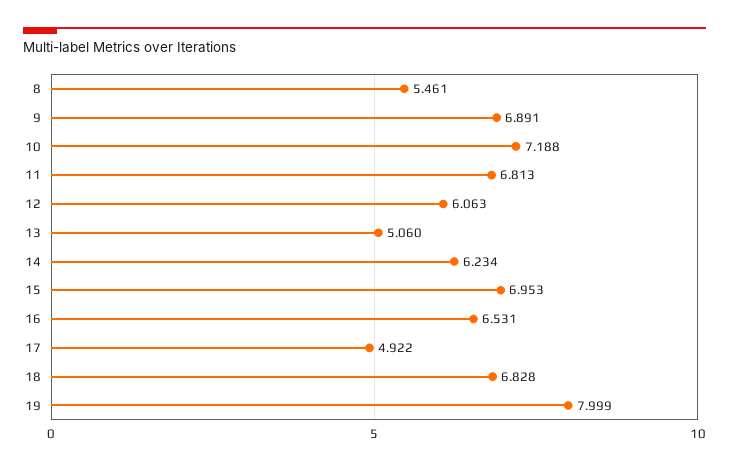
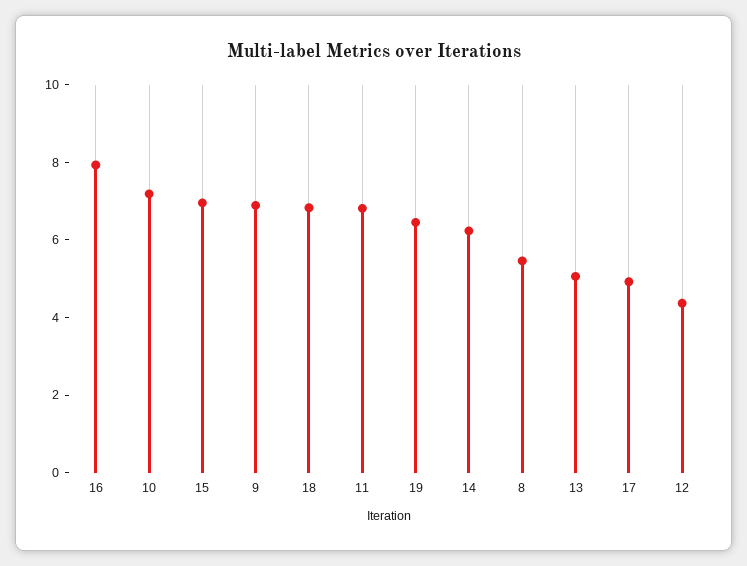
  {
    "8": 5.461,
    "9": 6.891,
    "10": 7.188,
    "11": 6.813,
-   "12": 6.063,
+   "12": 4.5,
    "13": 5.06,
    "14": 6.234,
    "15": 6.953,
-   "16": 6.531,
+   "16": 8,
    "17": 4.922,
    "18": 6.828,
-   "19": 7.999
+   "19": 6.5
  }

